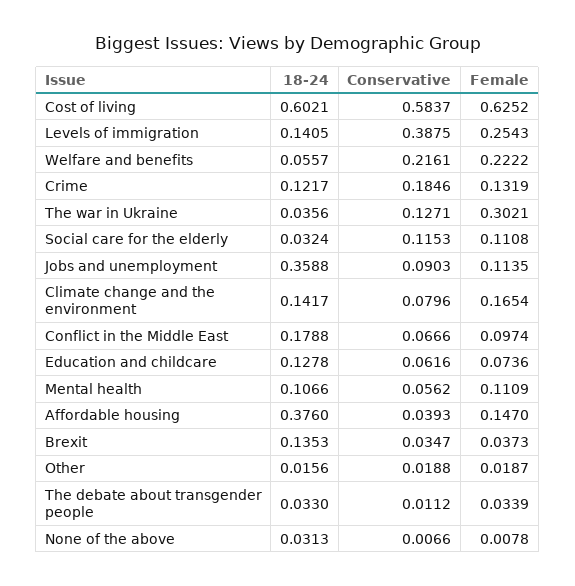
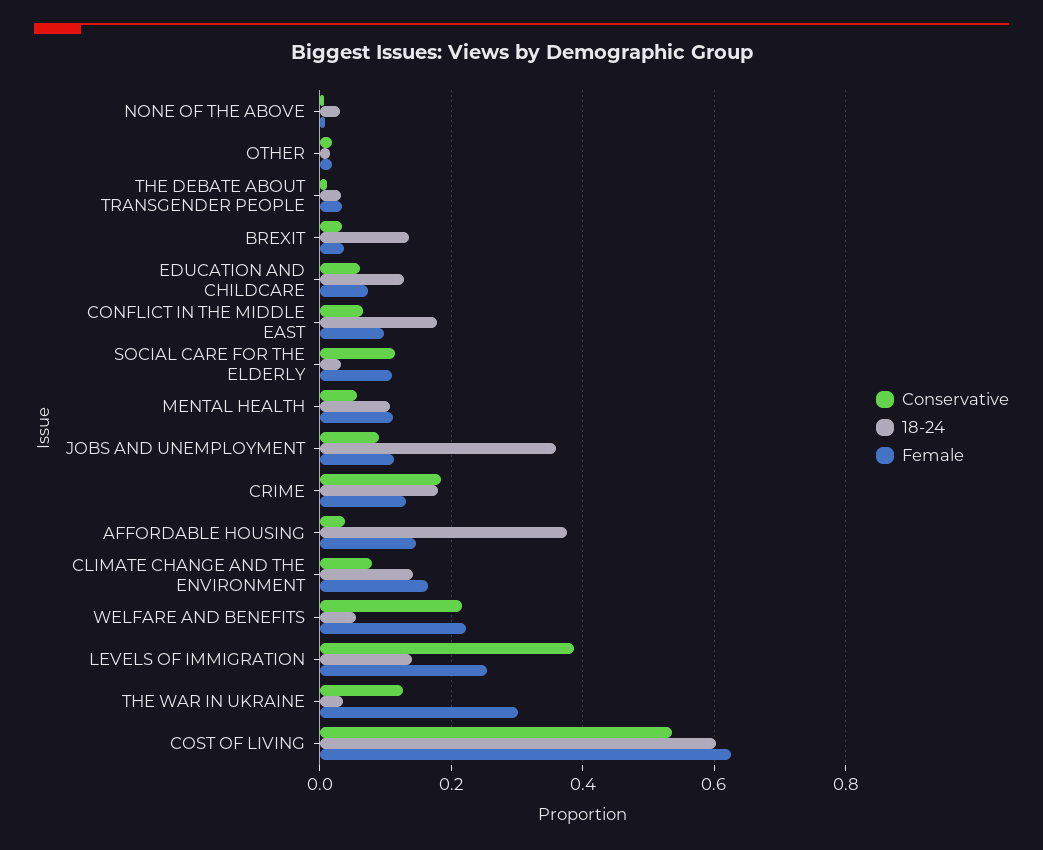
  {
    "18-24": {
      "Cost of living": 0.6021,
      "Levels of immigration": 0.1405,
      "Welfare and benefits": 0.0557,
-     "Crime": 0.1217,
+     "Crime": 0.18,
      "The war in Ukraine": 0.0356,
      "Social care for the elderly": 0.0324,
      "Jobs and unemployment": 0.3588,
      "Climate change and the environment": 0.1417,
      "Conflict in the Middle East": 0.1788,
      "Education and childcare": 0.1278,
      "Mental health": 0.1066,
      "Affordable housing": 0.376,
      "Brexit": 0.1353,
      "Other": 0.0156,
      "The debate about transgender people": 0.033,
      "None of the above": 0.0313
    },
    "Conservative": {
-     "Cost of living": 0.5837,
+     "Cost of living": 0.54,
      "Levels of immigration": 0.3875,
      "Welfare and benefits": 0.2161,
      "Crime": 0.1846,
      "The war in Ukraine": 0.1271,
      "Social care for the elderly": 0.1153,
      "Jobs and unemployment": 0.0903,
      "Climate change and the environment": 0.0796,
      "Conflict in the Middle East": 0.0666,
      "Education and childcare": 0.0616,
      "Mental health": 0.0562,
      "Affordable housing": 0.0393,
      "Brexit": 0.0347,
      "Other": 0.0188,
      "The debate about transgender people": 0.0112,
      "None of the above": 0.0066
    },
    "Female": {
      "Cost of living": 0.6252,
      "Levels of immigration": 0.2543,
      "Welfare and benefits": 0.2222,
      "Crime": 0.1319,
      "The war in Ukraine": 0.3021,
      "Social care for the elderly": 0.1108,
      "Jobs and unemployment": 0.1135,
      "Climate change and the environment": 0.1654,
      "Conflict in the Middle East": 0.0974,
      "Education and childcare": 0.0736,
      "Mental health": 0.1109,
      "Affordable housing": 0.147,
      "Brexit": 0.0373,
      "Other": 0.0187,
      "The debate about transgender people": 0.0339,
      "None of the above": 0.0078
    }
  }

